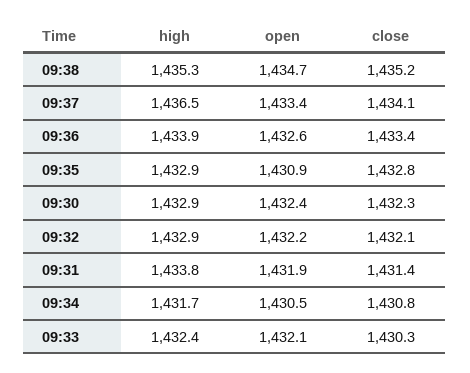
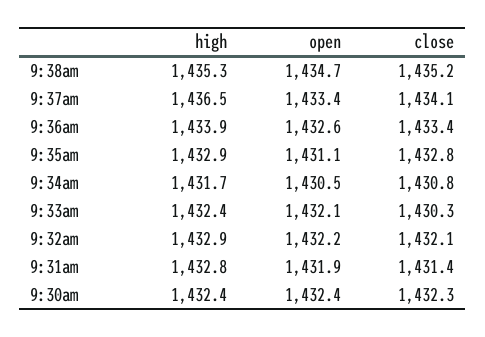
  {
    "high": {
      "09:38": 1435.3,
      "09:37": 1436.5,
      "09:36": 1433.9,
      "09:35": 1432.9,
-     "09:30": 1432.9,
+     "09:30": 1432.4,
      "09:32": 1432.9,
-     "09:31": 1433.8,
+     "09:31": 1432.8,
      "09:34": 1431.7,
      "09:33": 1432.4
    },
    "open": {
      "09:38": 1434.7,
      "09:37": 1433.4,
      "09:36": 1432.6,
-     "09:35": 1430.9,
+     "09:35": 1431.1,
      "09:30": 1432.4,
      "09:32": 1432.2,
      "09:31": 1431.9,
      "09:34": 1430.5,
      "09:33": 1432.1
    },
    "close": {
      "09:38": 1435.2,
      "09:37": 1434.1,
      "09:36": 1433.4,
      "09:35": 1432.8,
      "09:30": 1432.3,
      "09:32": 1432.1,
      "09:31": 1431.4,
      "09:34": 1430.8,
      "09:33": 1430.3
    }
  }

